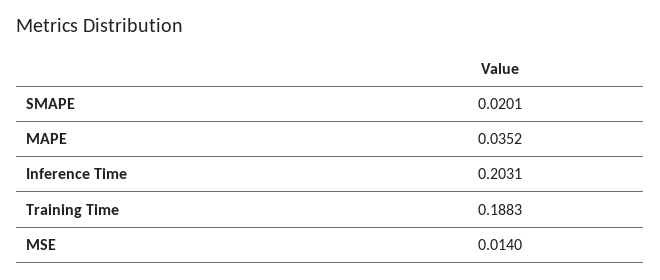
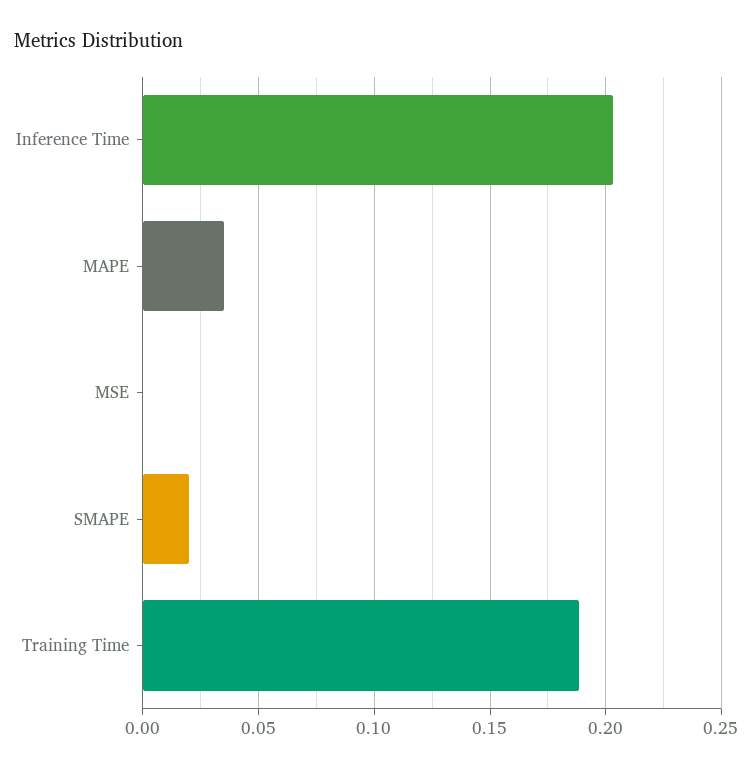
  {
    "SMAPE": 0.0201,
    "MAPE": 0.0352,
    "Inference Time": 0.2031,
    "Training Time": 0.1883,
-   "MSE": 0.014
+   "MSE": 0
  }

